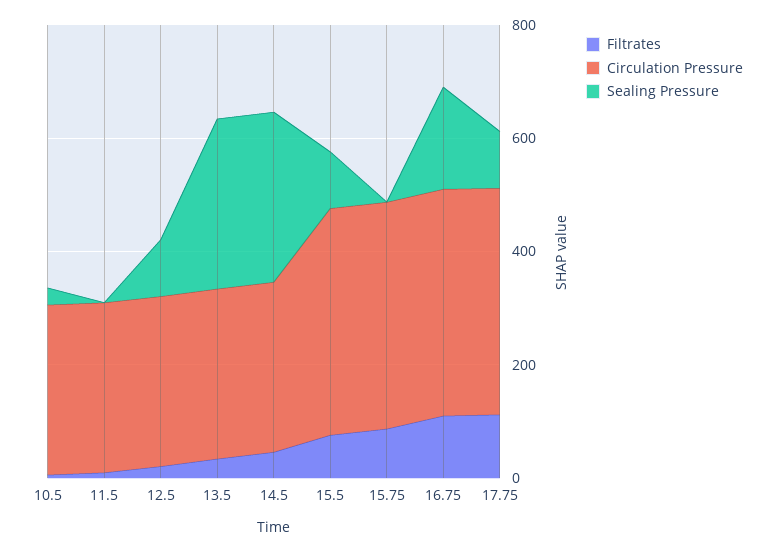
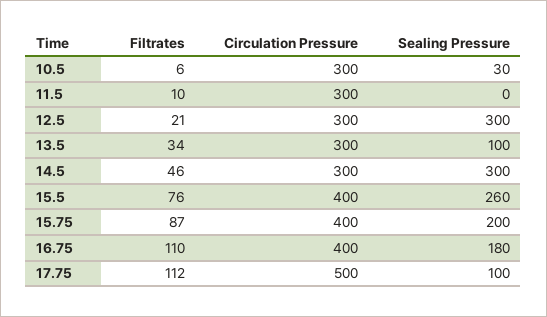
  {
    "Filtrates": {
      "10.5": 6,
      "11.5": 10,
      "12.5": 21,
      "13.5": 34,
      "14.5": 46,
      "15.5": 76,
      "15.75": 87,
      "16.75": 110,
      "17.75": 112
    },
    "Circulation Pressure": {
      "10.5": 300,
      "11.5": 300,
      "12.5": 300,
      "13.5": 300,
      "14.5": 300,
      "15.5": 400,
      "15.75": 400,
      "16.75": 400,
-     "17.75": 400
+     "17.75": 500
    },
    "Sealing Pressure": {
      "10.5": 30,
      "11.5": 0,
-     "12.5": 100,
+     "12.5": 300,
-     "13.5": 300,
+     "13.5": 100,
      "14.5": 300,
-     "15.5": 100,
+     "15.5": 260,
-     "15.75": 0,
+     "15.75": 200,
      "16.75": 180,
      "17.75": 100
    }
  }

